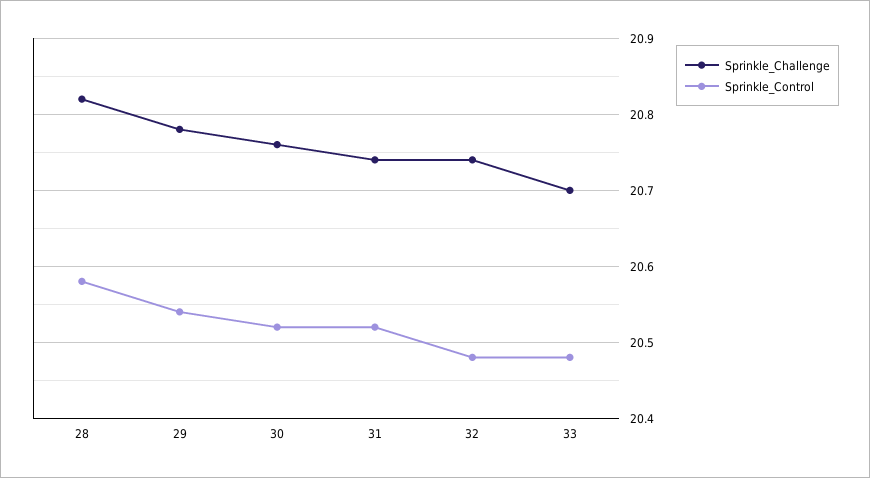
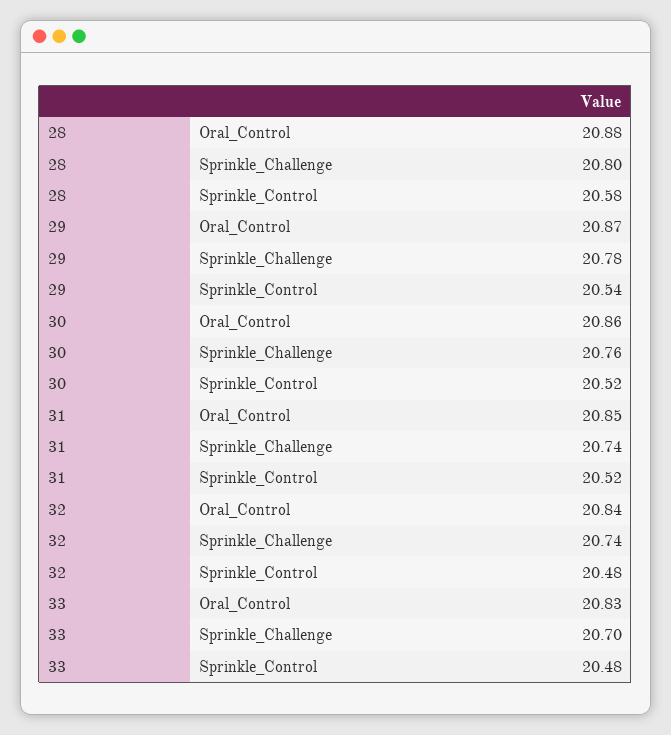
  {
    "Sprinkle_Challenge": {
-     "28": 20.82,
+     "28": 20.8,
      "29": 20.78,
      "30": 20.76,
      "31": 20.74,
      "32": 20.74,
      "33": 20.7
    },
    "Sprinkle_Control": {
      "28": 20.58,
      "29": 20.54,
      "30": 20.52,
      "31": 20.52,
      "32": 20.48,
      "33": 20.48
-   }
+   },
+   "Oral_Control": {
+     "28": 20.88,
+     "29": 20.87,
+     "30": 20.86,
+     "31": 20.85,
+     "32": 20.84,
+     "33": 20.83
+   }
  }

